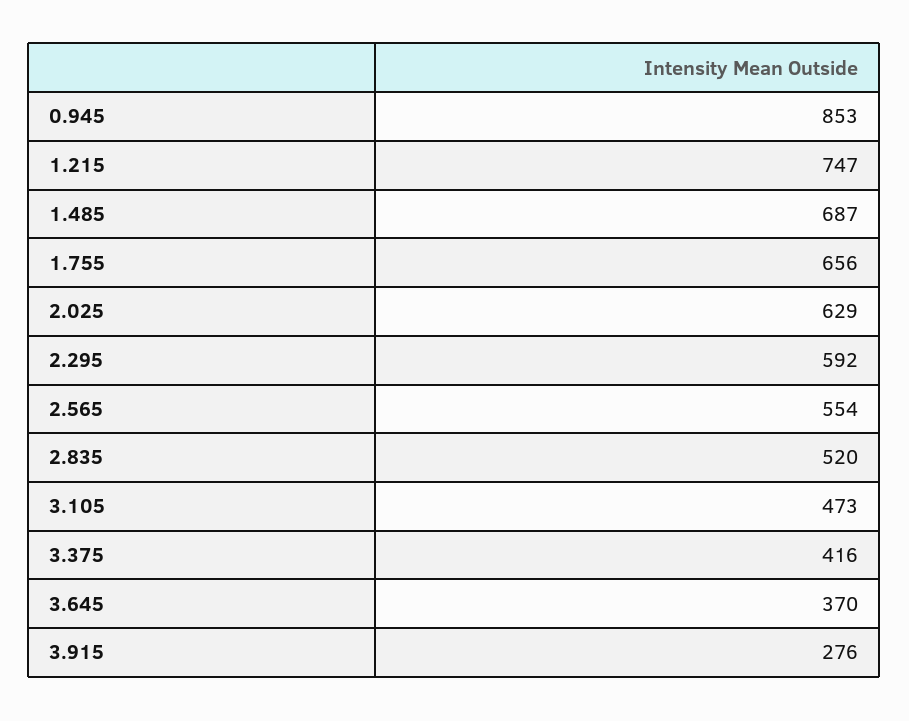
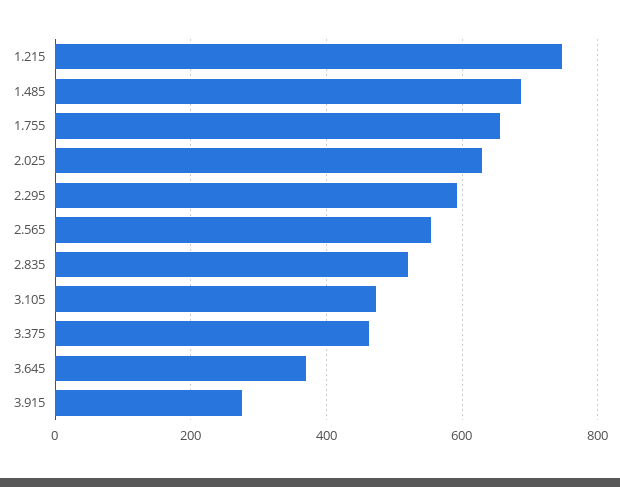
  {
-   "0.945": 853,
    "1.215": 747,
    "1.485": 687,
    "1.755": 656,
    "2.025": 629,
    "2.295": 592,
    "2.565": 554,
    "2.835": 520,
    "3.105": 473,
-   "3.375": 416,
+   "3.375": 460,
    "3.645": 370,
    "3.915": 276
  }

